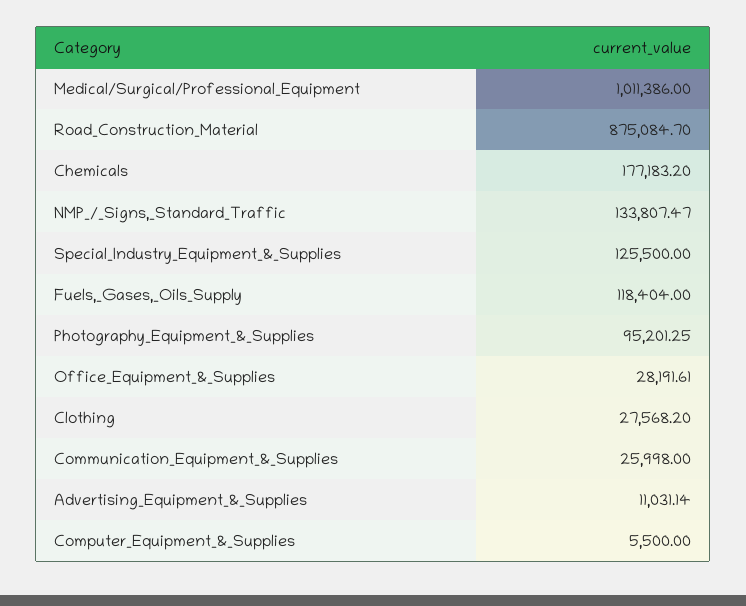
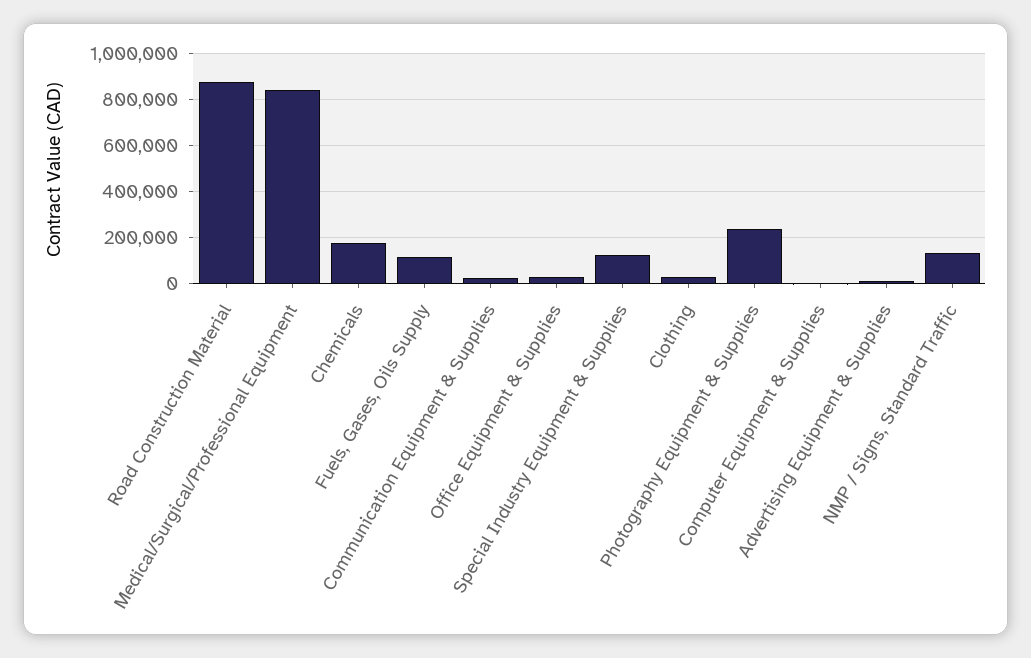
  {
-   "Medical/Surgical/Professional_Equipment": 1011386,
+   "Medical/Surgical/Professional_Equipment": 850000,
    "Road_Construction_Material": 875084.7,
    "Chemicals": 177183.2,
    "NMP_/_Signs,_Standard_Traffic": 133807.47,
    "Special_Industry_Equipment_&_Supplies": 125500,
    "Fuels,_Gases,_Oils_Supply": 118404,
-   "Photography_Equipment_&_Supplies": 95201.25,
+   "Photography_Equipment_&_Supplies": 250000,
    "Office_Equipment_&_Supplies": 28191.61,
    "Clothing": 27568.2,
    "Communication_Equipment_&_Supplies": 25998,
    "Advertising_Equipment_&_Supplies": 11031.14,
    "Computer_Equipment_&_Supplies": 5500
  }

